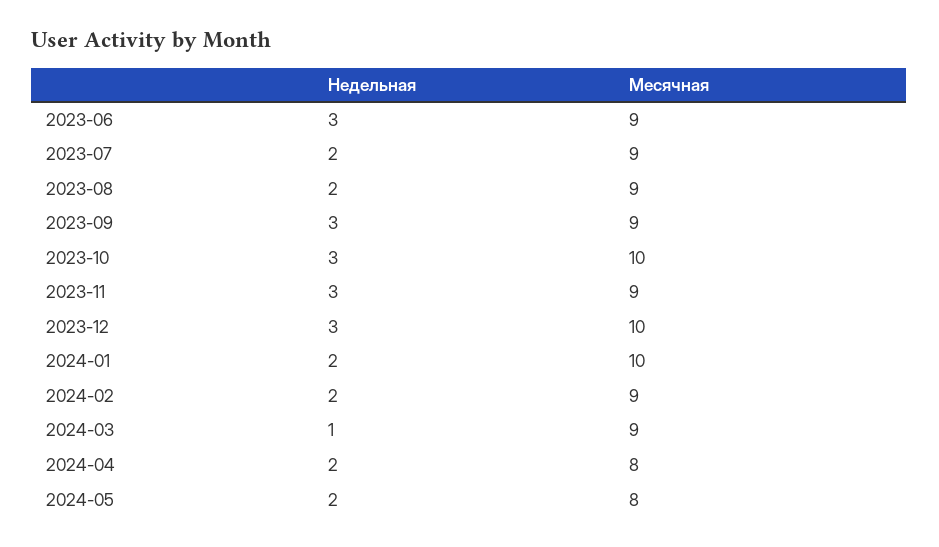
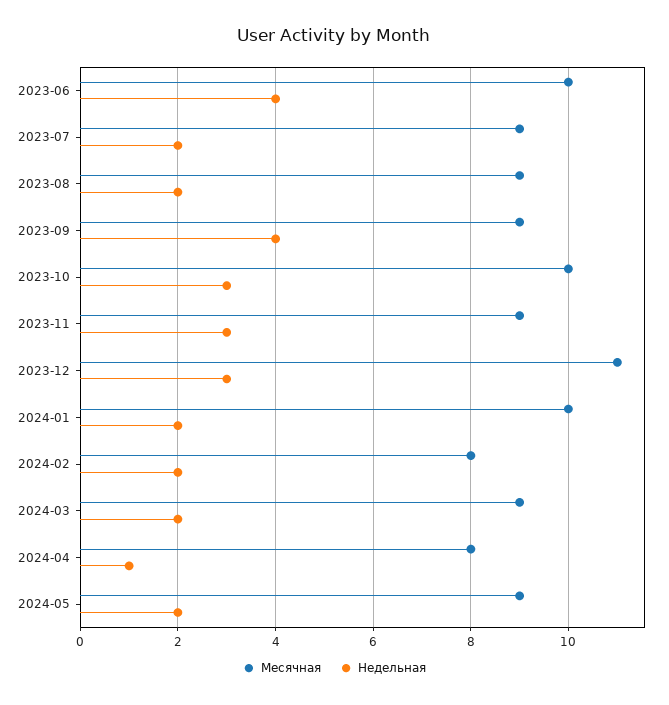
  {
    "Недельная": {
-     "2023-06": 3,
+     "2023-06": 4,
      "2023-07": 2,
      "2023-08": 2,
-     "2023-09": 3,
+     "2023-09": 4,
      "2023-10": 3,
      "2023-11": 3,
      "2023-12": 3,
      "2024-01": 2,
      "2024-02": 2,
-     "2024-03": 1,
+     "2024-03": 2,
-     "2024-04": 2,
+     "2024-04": 1,
      "2024-05": 2
    },
    "Месячная": {
-     "2023-06": 9,
+     "2023-06": 10,
      "2023-07": 9,
      "2023-08": 9,
      "2023-09": 9,
      "2023-10": 10,
      "2023-11": 9,
-     "2023-12": 10,
+     "2023-12": 11,
      "2024-01": 10,
-     "2024-02": 9,
+     "2024-02": 8,
      "2024-03": 9,
      "2024-04": 8,
-     "2024-05": 8
+     "2024-05": 9
    }
  }

